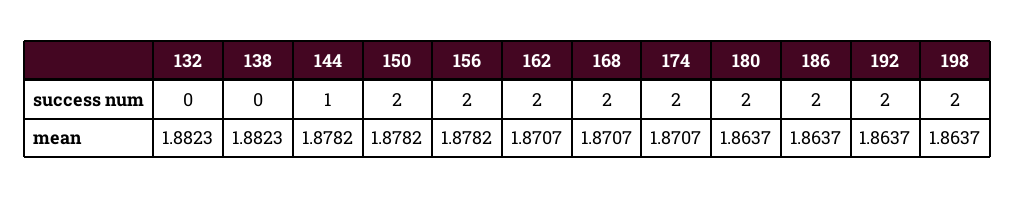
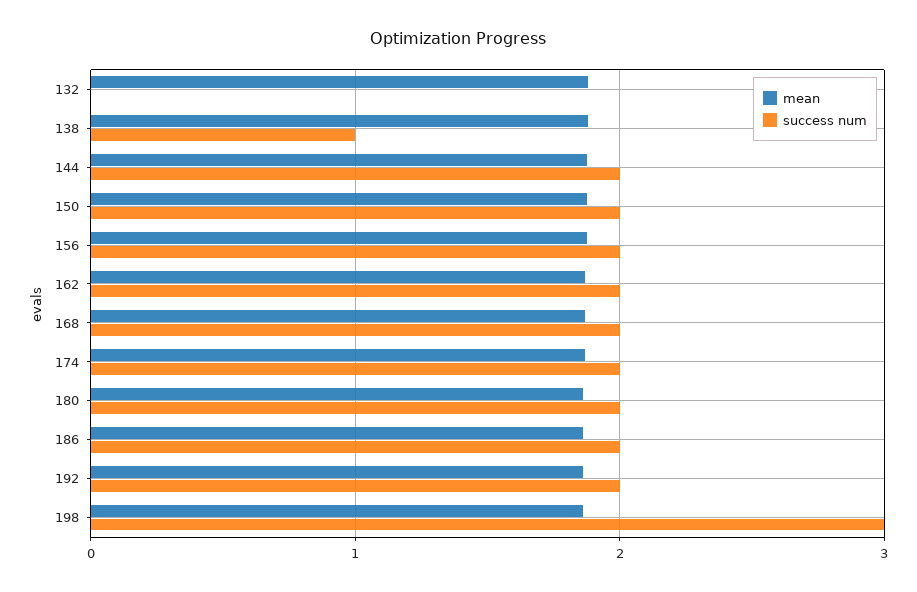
  {
    "success num": {
      "132": 0,
-     "138": 0,
+     "138": 1,
-     "144": 1,
+     "144": 2,
      "150": 2,
      "156": 2,
      "162": 2,
      "168": 2,
      "174": 2,
      "180": 2,
      "186": 2,
      "192": 2,
-     "198": 2
+     "198": 3
    },
    "mean": {
      "132": 1.8823,
      "138": 1.8823,
      "144": 1.8782,
      "150": 1.8782,
      "156": 1.8782,
      "162": 1.8707,
      "168": 1.8707,
      "174": 1.8707,
      "180": 1.8637,
      "186": 1.8637,
      "192": 1.8637,
      "198": 1.8637
    }
  }

